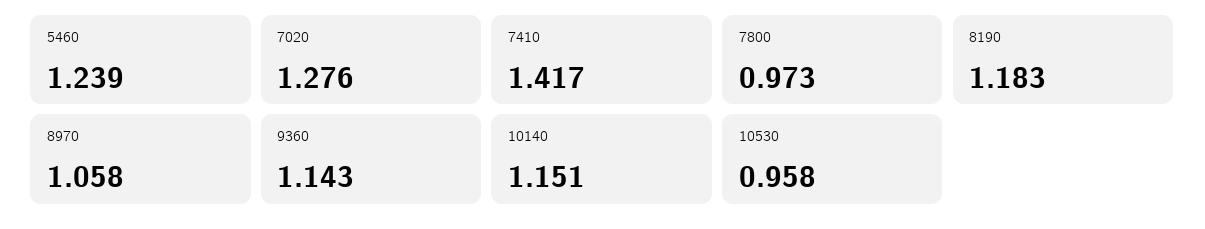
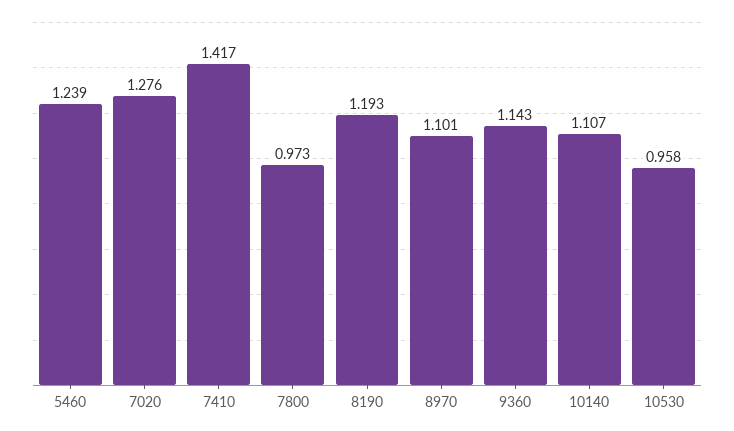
  {
    "5460": 1.239,
    "7020": 1.276,
    "7410": 1.417,
    "7800": 0.973,
-   "8190": 1.183,
+   "8190": 1.193,
-   "8970": 1.058,
+   "8970": 1.101,
    "9360": 1.143,
-   "10140": 1.151,
+   "10140": 1.107,
    "10530": 0.958
  }

